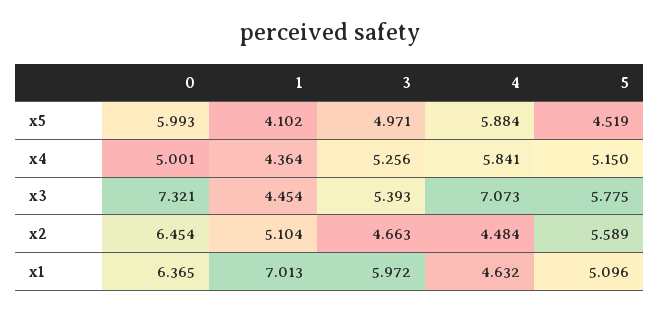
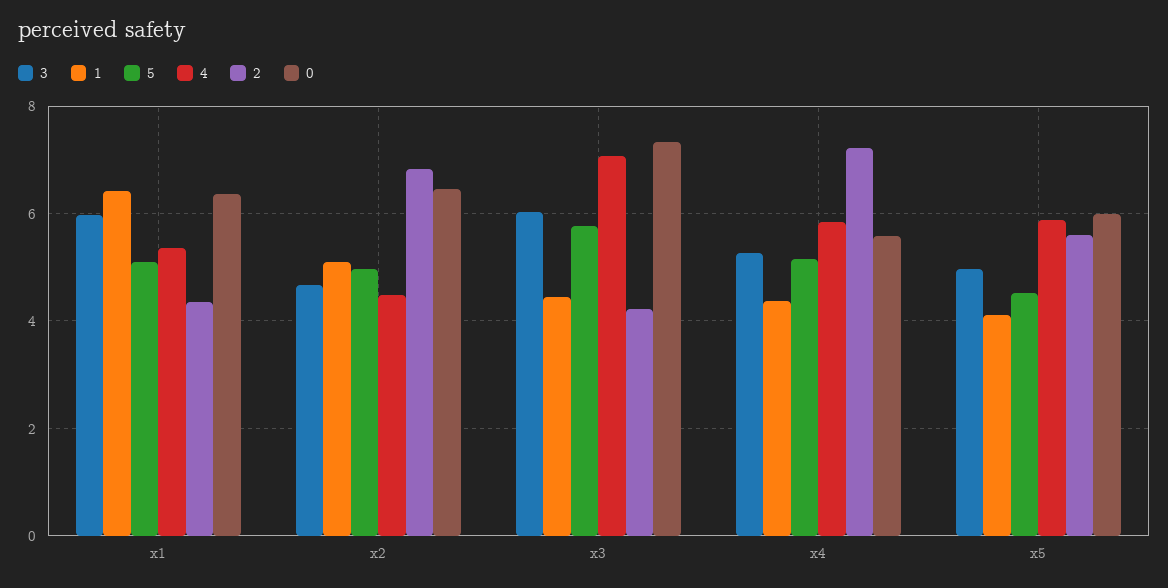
  {
    "0": {
      "x5": 5.993,
-     "x4": 5.001,
+     "x4": 5.6,
      "x3": 7.321,
      "x2": 6.454,
      "x1": 6.365
    },
    "1": {
      "x5": 4.102,
      "x4": 4.364,
      "x3": 4.454,
      "x2": 5.104,
-     "x1": 7.013
+     "x1": 6.4
    },
    "3": {
      "x5": 4.971,
      "x4": 5.256,
-     "x3": 5.393,
+     "x3": 6,
      "x2": 4.663,
      "x1": 5.972
    },
    "4": {
      "x5": 5.884,
      "x4": 5.841,
      "x3": 7.073,
      "x2": 4.484,
-     "x1": 4.632
+     "x1": 5.4
    },
    "5": {
      "x5": 4.519,
      "x4": 5.15,
      "x3": 5.775,
-     "x2": 5.589,
+     "x2": 5,
      "x1": 5.096
-   }
+   },
+   "2": {
+     "x1": 4.4,
+     "x2": 6.8,
+     "x3": 4.2,
+     "x4": 7.2,
+     "x5": 5.6
+   }
  }

